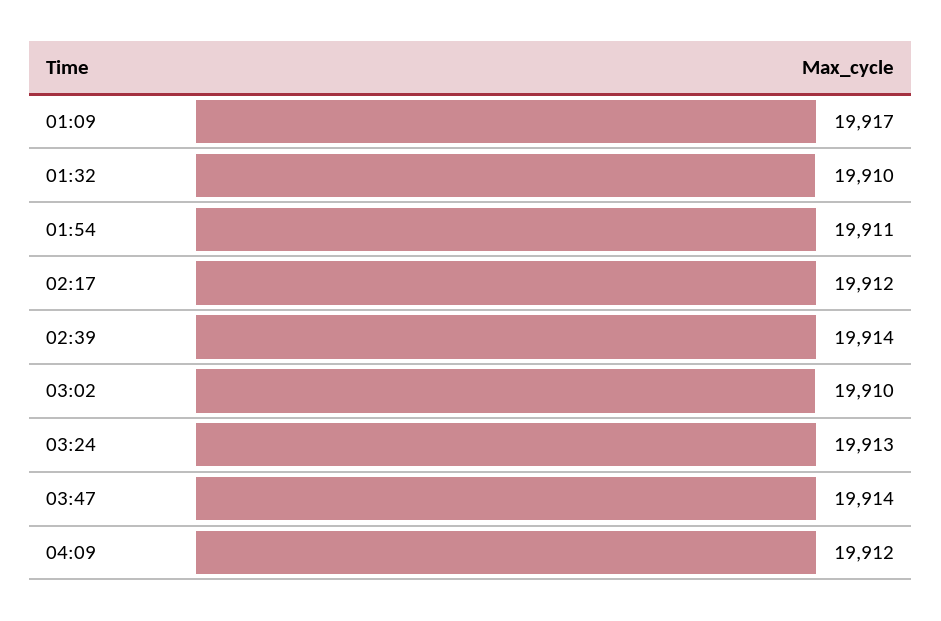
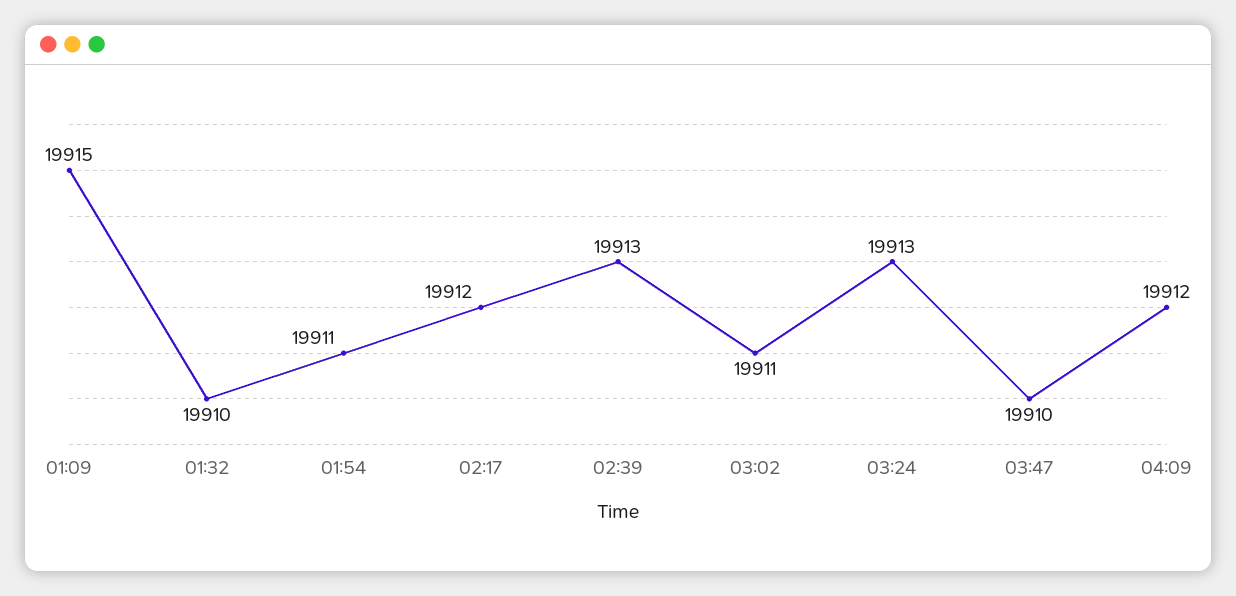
  {
-   "01:09": 19917,
+   "01:09": 19915,
    "01:32": 19910,
    "01:54": 19911,
    "02:17": 19912,
-   "02:39": 19914,
+   "02:39": 19913,
-   "03:02": 19910,
+   "03:02": 19911,
    "03:24": 19913,
-   "03:47": 19914,
+   "03:47": 19910,
    "04:09": 19912
  }

